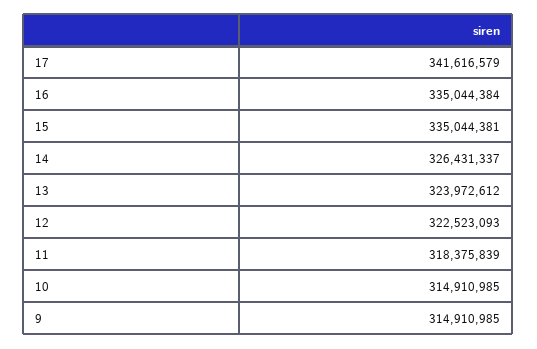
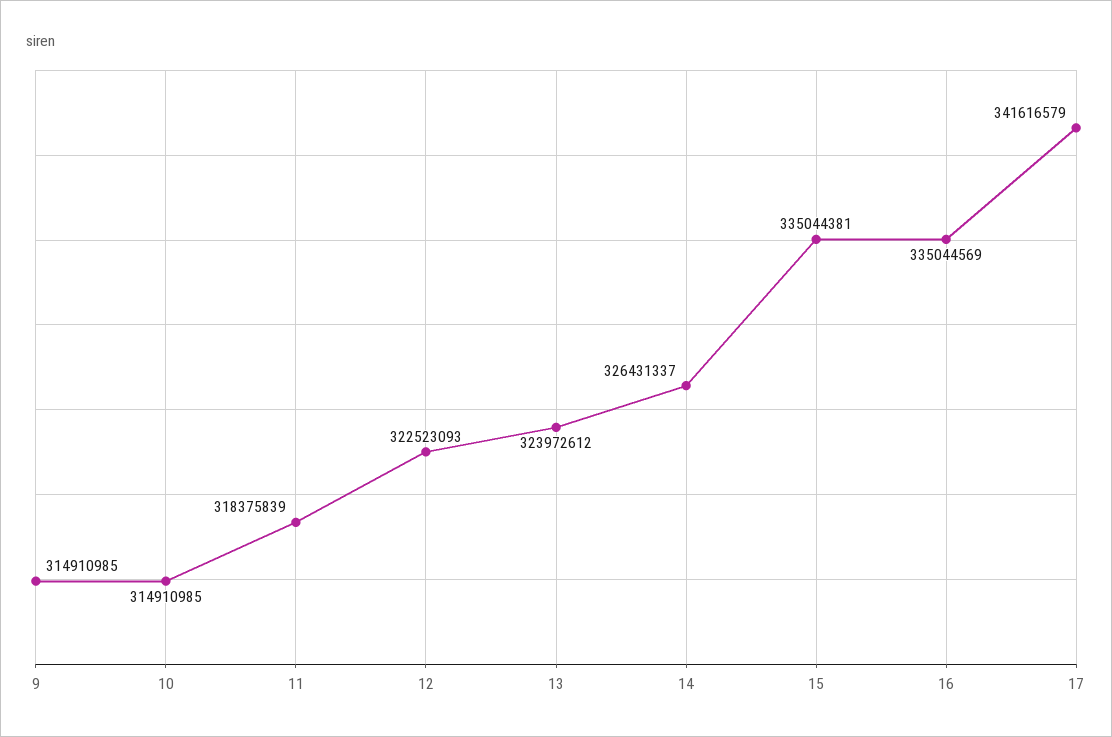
  {
    "17": 341616579,
-   "16": 335044384,
+   "16": 335044569,
    "15": 335044381,
    "14": 326431337,
    "13": 323972612,
    "12": 322523093,
    "11": 318375839,
    "10": 314910985,
    "9": 314910985
  }

